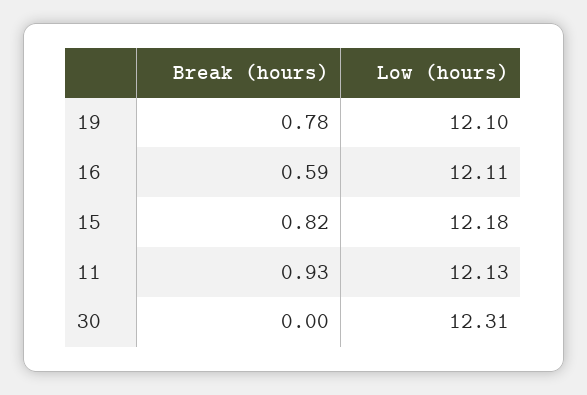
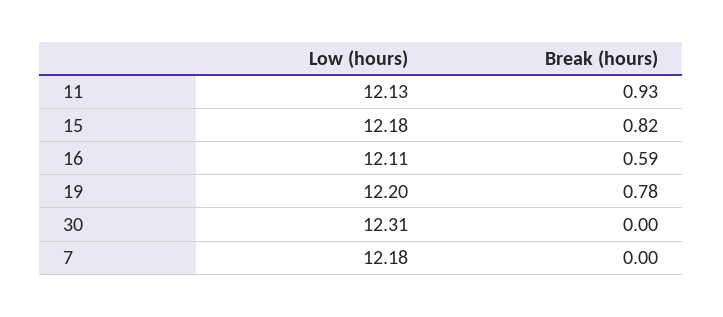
  {
    "Break (hours)": {
      "19": 0.78,
      "16": 0.59,
      "15": 0.82,
      "11": 0.93,
-     "30": 0
+     "30": 0,
+     "7": 0
    },
    "Low (hours)": {
-     "19": 12.1,
+     "19": 12.2,
      "16": 12.11,
      "15": 12.18,
      "11": 12.13,
-     "30": 12.31
+     "30": 12.31,
+     "7": 12.18
    }
  }

